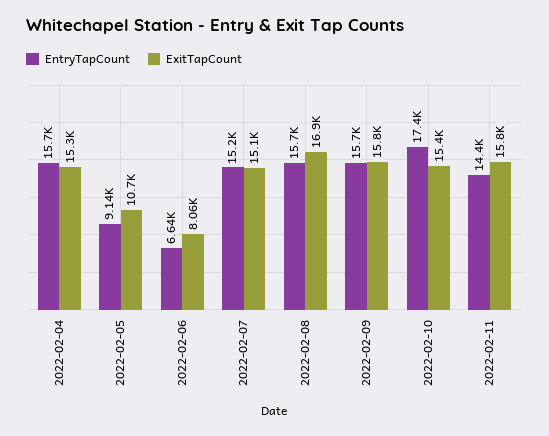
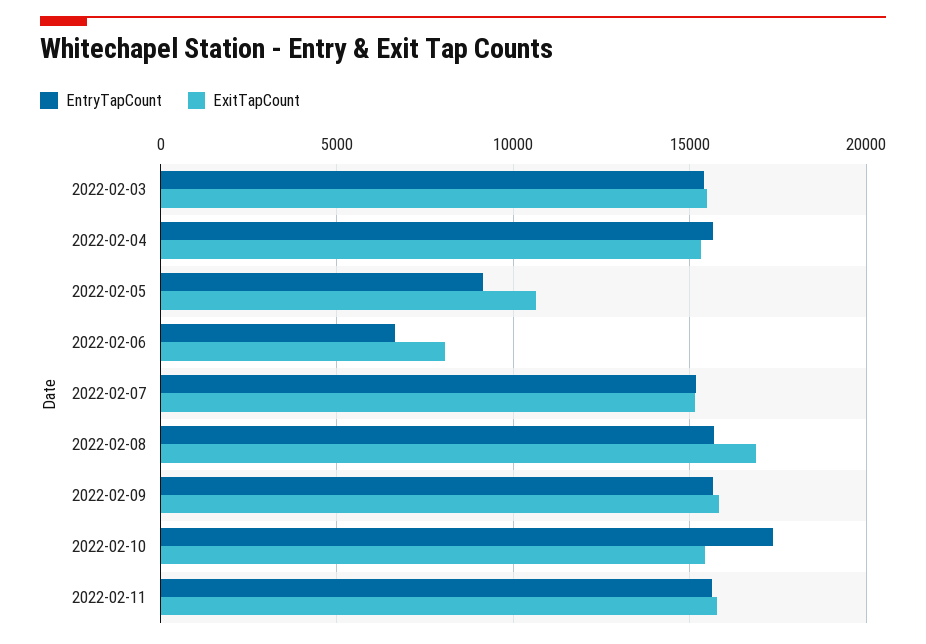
  {
    "EntryTapCount": {
      "2022-02-04": 15700,
      "2022-02-05": 9140,
      "2022-02-06": 6640,
      "2022-02-07": 15200,
      "2022-02-08": 15700,
      "2022-02-09": 15700,
      "2022-02-10": 17400,
-     "2022-02-11": 14400
+     "2022-02-11": 15500,
+     "2022-02-03": 15500
    },
    "ExitTapCount": {
      "2022-02-04": 15300,
      "2022-02-05": 10700,
      "2022-02-06": 8060,
      "2022-02-07": 15100,
      "2022-02-08": 16900,
      "2022-02-09": 15800,
      "2022-02-10": 15400,
-     "2022-02-11": 15800
+     "2022-02-11": 15800,
+     "2022-02-03": 15500
    }
  }

